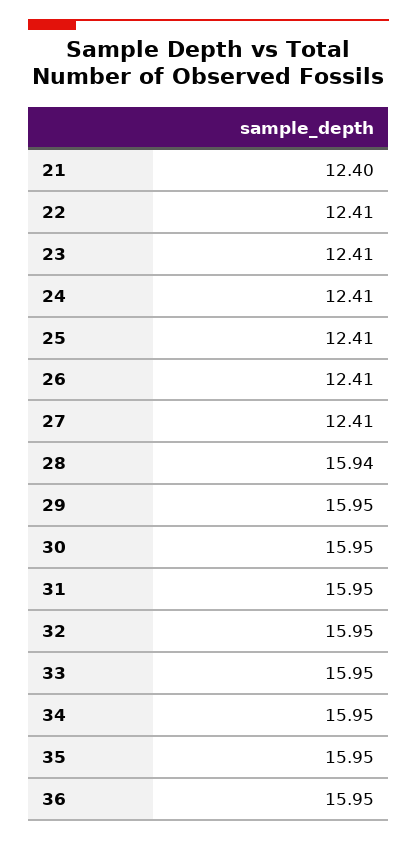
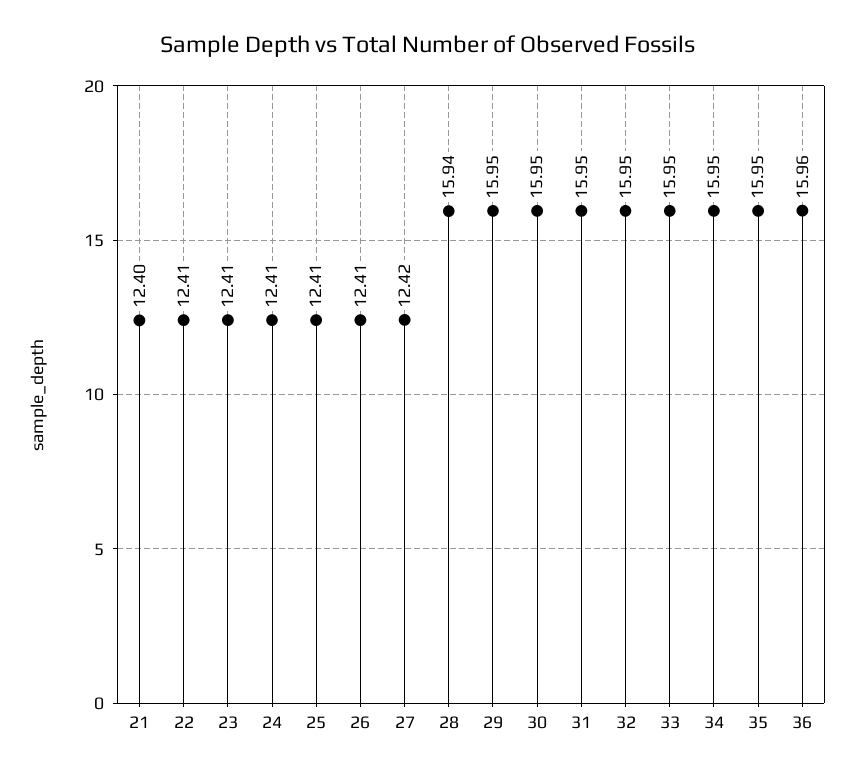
  {
    "21": 12.4,
    "22": 12.41,
    "23": 12.41,
    "24": 12.41,
    "25": 12.41,
    "26": 12.41,
-   "27": 12.41,
+   "27": 12.42,
    "28": 15.94,
    "29": 15.95,
    "30": 15.95,
    "31": 15.95,
    "32": 15.95,
    "33": 15.95,
    "34": 15.95,
    "35": 15.95,
-   "36": 15.95
+   "36": 15.96
  }

